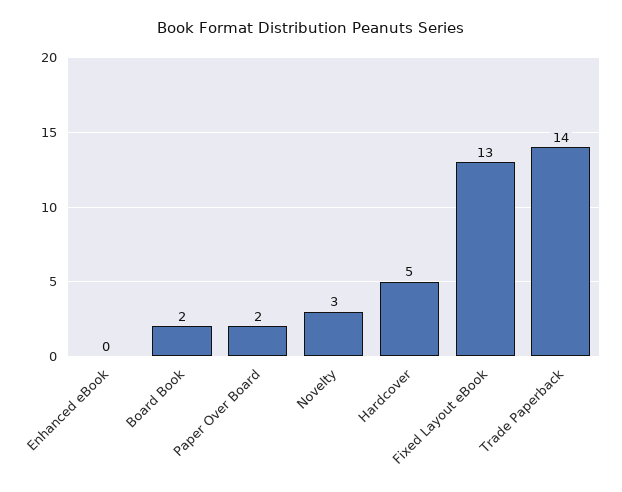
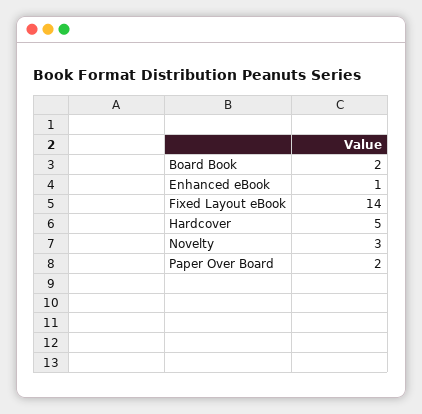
  {
-   "Enhanced eBook": 0,
+   "Enhanced eBook": 1,
    "Board Book": 2,
    "Paper Over Board": 2,
    "Novelty": 3,
    "Hardcover": 5,
-   "Fixed Layout eBook": 13,
+   "Fixed Layout eBook": 14
-   "Trade Paperback": 14
  }

